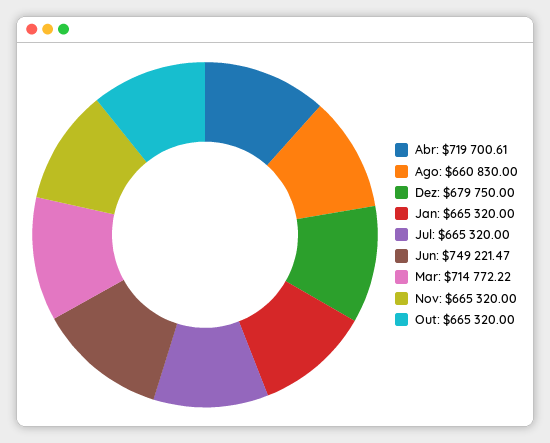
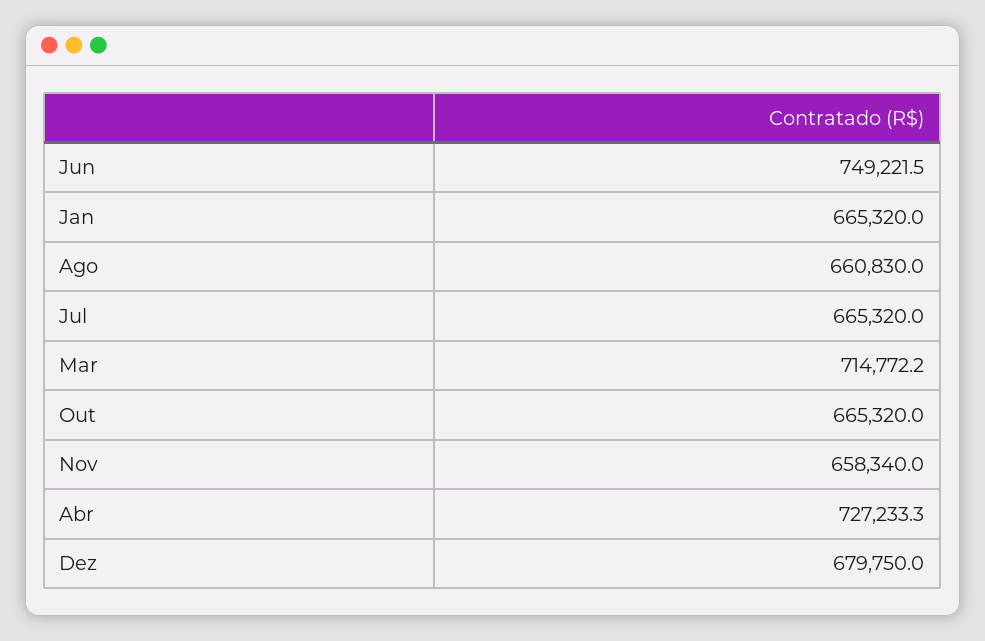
  {
-   "Abr": 719700.61,
+   "Abr": 727233.3,
    "Ago": 660830,
    "Dez": 679750,
    "Jan": 665320,
    "Jul": 665320,
    "Jun": 749221.47,
    "Mar": 714772.22,
-   "Nov": 665320,
+   "Nov": 658340,
    "Out": 665320
  }

